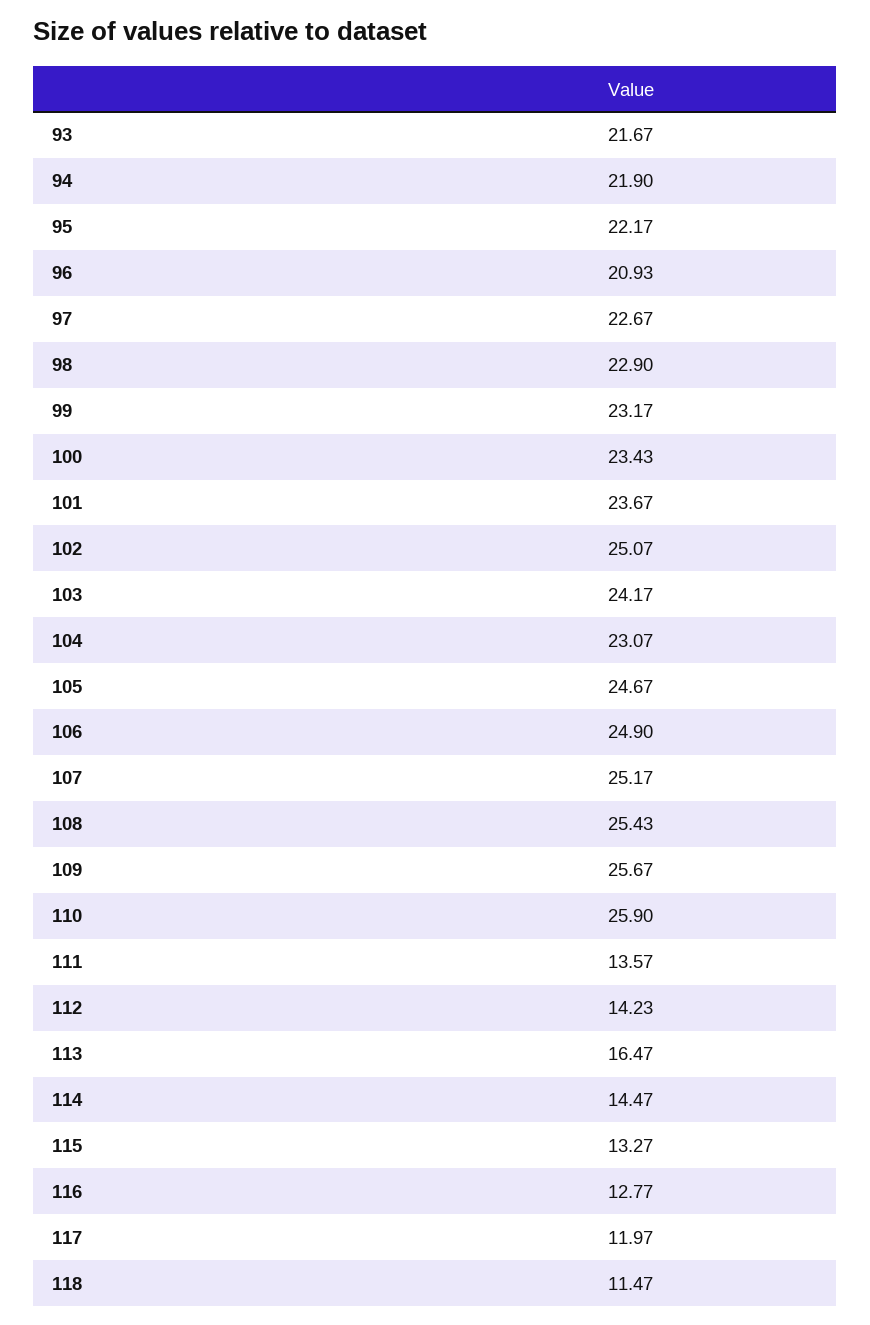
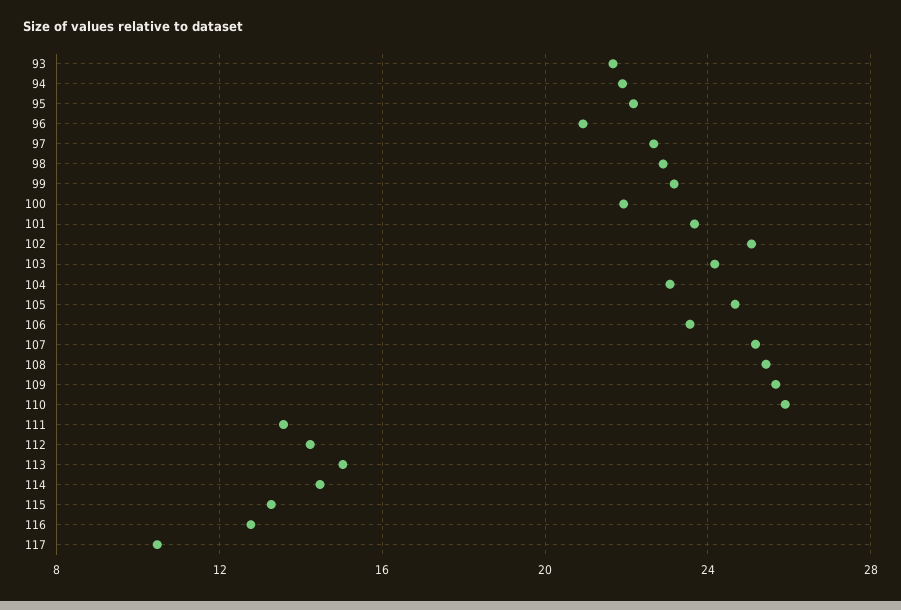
  {
    "93": 21.67,
    "94": 21.9,
    "95": 22.17,
    "96": 20.93,
    "97": 22.67,
    "98": 22.9,
    "99": 23.17,
-   "100": 23.43,
+   "100": 22,
    "101": 23.67,
    "102": 25.07,
    "103": 24.17,
    "104": 23.07,
    "105": 24.67,
-   "106": 24.9,
+   "106": 23.5,
    "107": 25.17,
    "108": 25.43,
    "109": 25.67,
    "110": 25.9,
    "111": 13.57,
    "112": 14.23,
-   "113": 16.47,
+   "113": 15,
    "114": 14.47,
    "115": 13.27,
    "116": 12.77,
-   "117": 11.97,
+   "117": 10.5
-   "118": 11.47
  }

